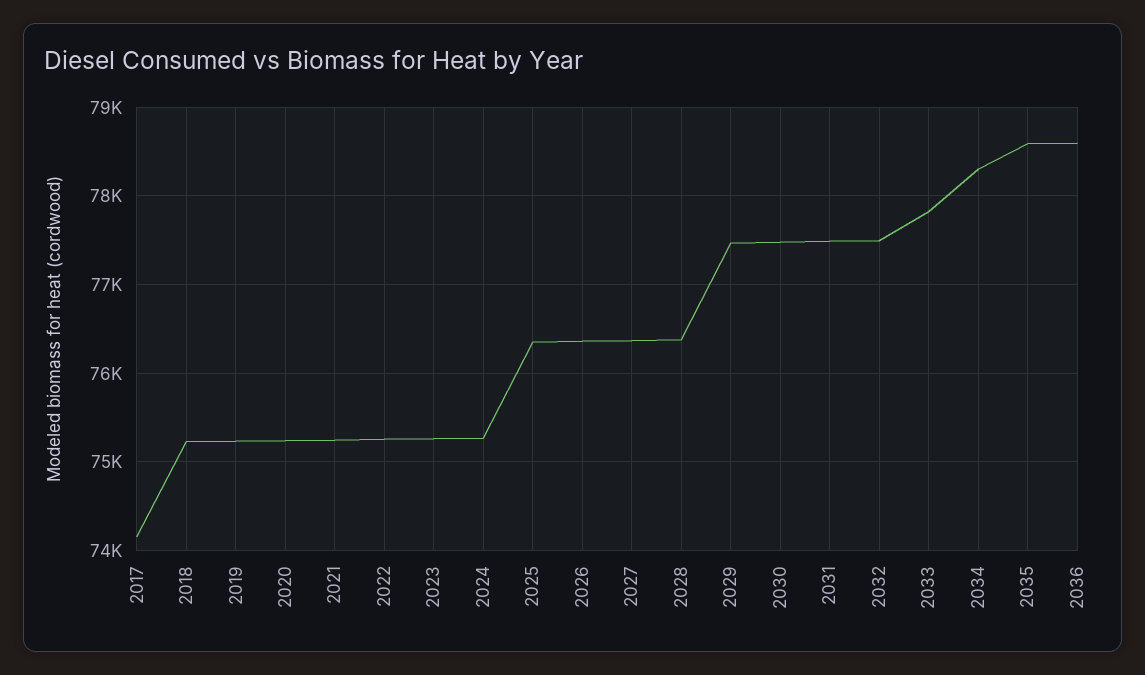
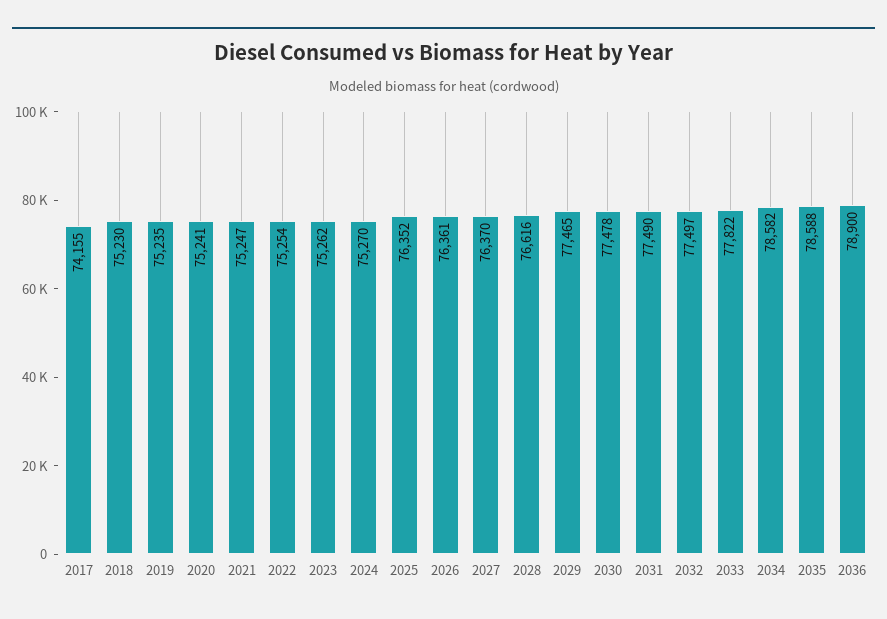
  {
    "2017": 74155,
    "2018": 75230,
    "2019": 75235,
    "2020": 75241,
    "2021": 75247,
    "2022": 75254,
    "2023": 75262,
    "2024": 75270,
    "2025": 76352,
    "2026": 76361,
    "2027": 76370,
-   "2028": 76400,
+   "2028": 76616,
    "2029": 77465,
    "2030": 77478,
    "2031": 77490,
    "2032": 77497,
    "2033": 77822,
-   "2034": 78300,
+   "2034": 78582,
    "2035": 78588,
-   "2036": 78600
+   "2036": 78900
  }

